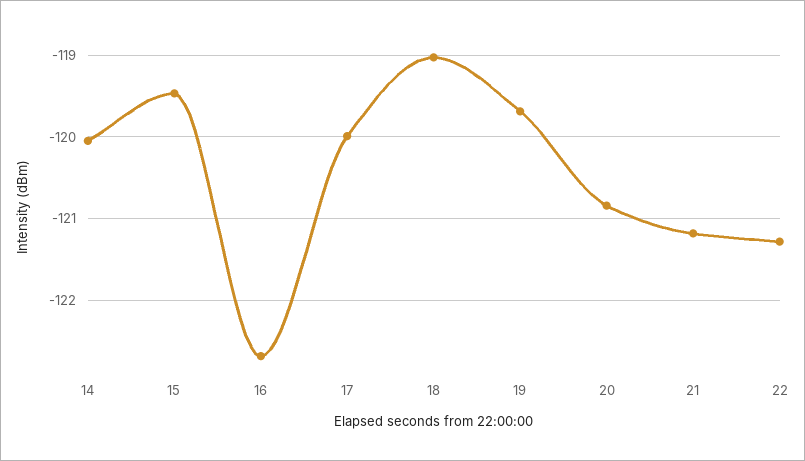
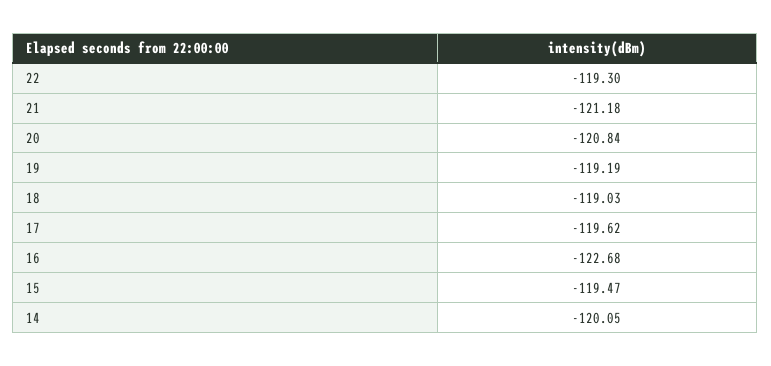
  {
    "14": -120.05,
    "15": -119.47,
    "16": -122.68,
-   "17": -120,
+   "17": -119.62,
    "18": -119.03,
-   "19": -119.7,
+   "19": -119.19,
    "20": -120.84,
    "21": -121.18,
-   "22": -121.3
+   "22": -119.3
  }

